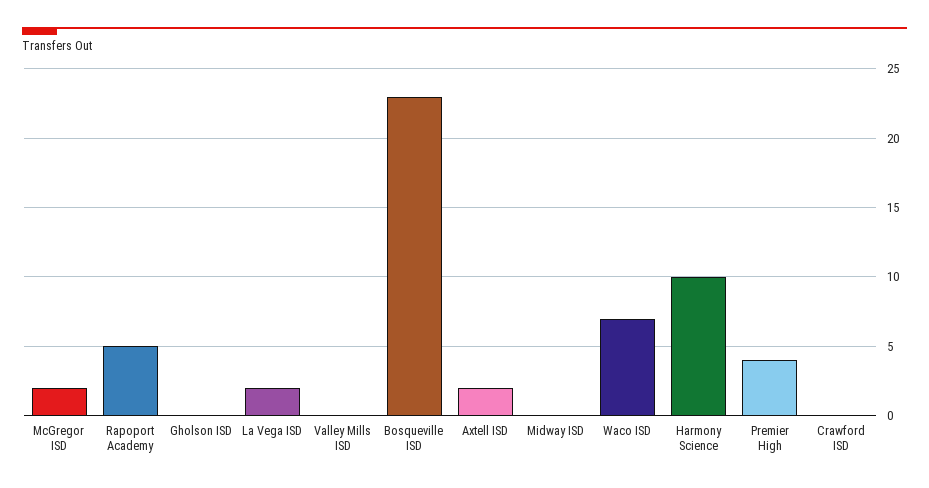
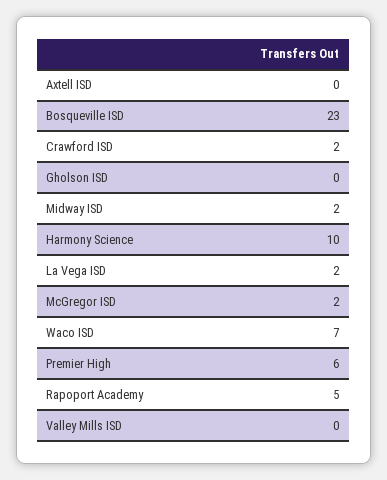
  {
    "McGregor ISD": 2,
    "Rapoport Academy": 5,
    "Gholson ISD": 0,
    "La Vega ISD": 2,
    "Valley Mills ISD": 0,
    "Bosqueville ISD": 23,
-   "Axtell ISD": 2,
+   "Axtell ISD": 0,
-   "Midway ISD": 0,
+   "Midway ISD": 2,
    "Waco ISD": 7,
    "Harmony Science": 10,
-   "Premier High": 4,
+   "Premier High": 6,
-   "Crawford ISD": 0
+   "Crawford ISD": 2
  }

